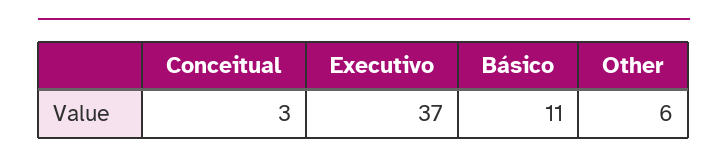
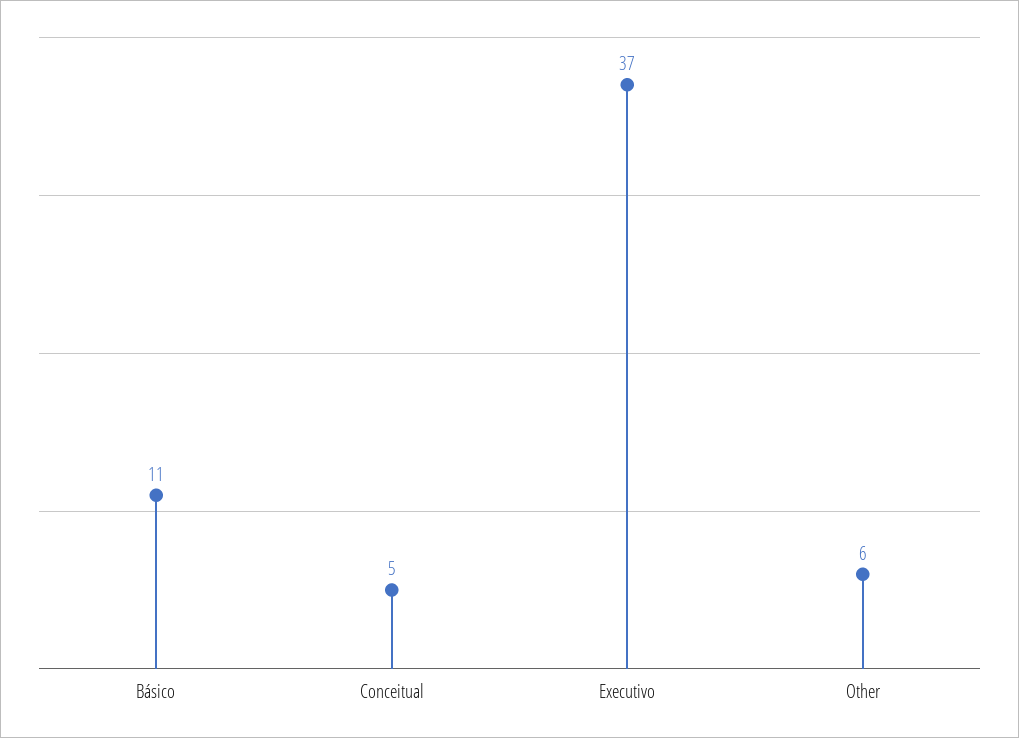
  {
-   "Conceitual": 3,
+   "Conceitual": 5,
    "Executivo": 37,
    "Básico": 11,
    "Other": 6
  }

